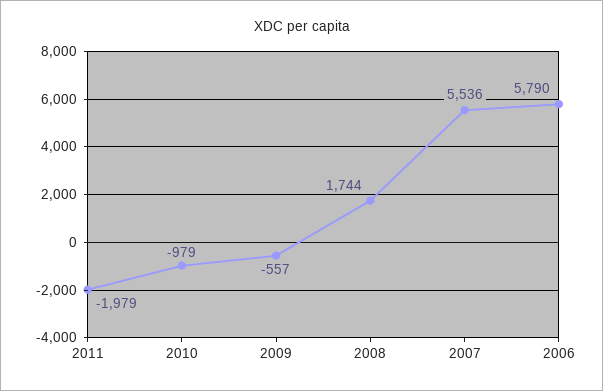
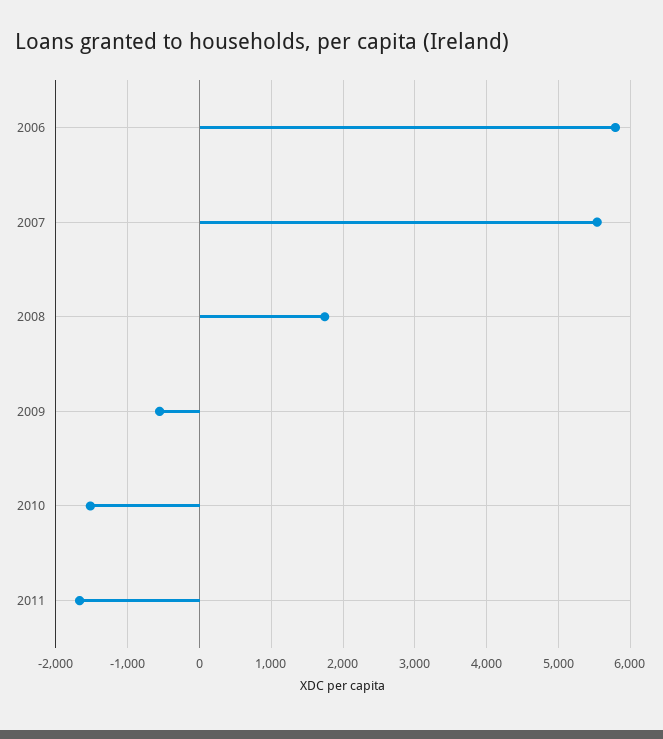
  {
-   "2011": -1979,
+   "2011": -1700,
-   "2010": -979,
+   "2010": -1500,
    "2009": -557,
    "2008": 1744,
    "2007": 5536,
    "2006": 5790
  }

